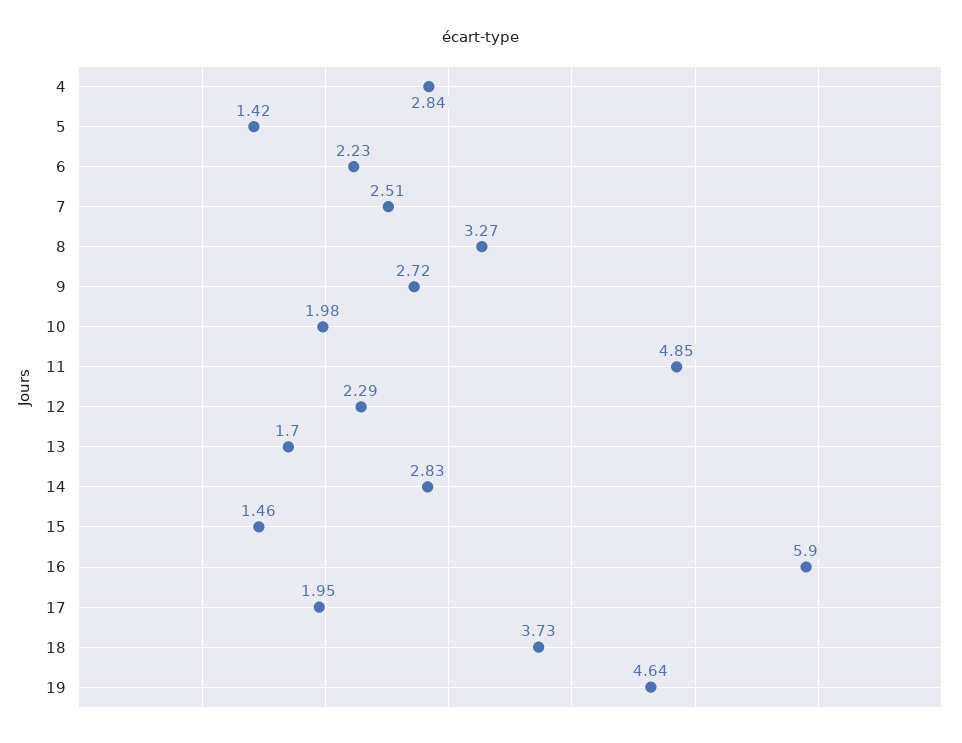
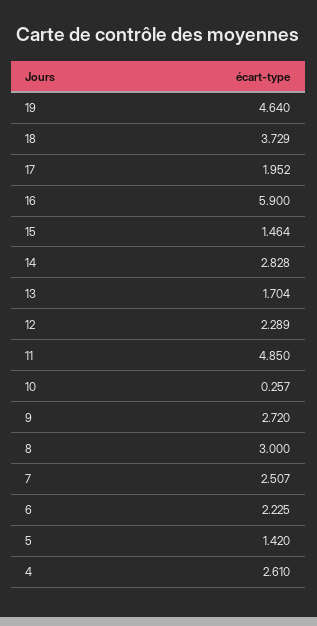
  {
-   "4": 2.84,
+   "4": 2.61,
    "5": 1.42,
    "6": 2.225,
    "7": 2.507,
-   "8": 3.27,
+   "8": 3,
    "9": 2.72,
-   "10": 1.98,
+   "10": 0.257,
    "11": 4.85,
    "12": 2.289,
    "13": 1.704,
    "14": 2.828,
    "15": 1.464,
    "16": 5.9,
    "17": 1.952,
    "18": 3.729,
    "19": 4.64
  }

